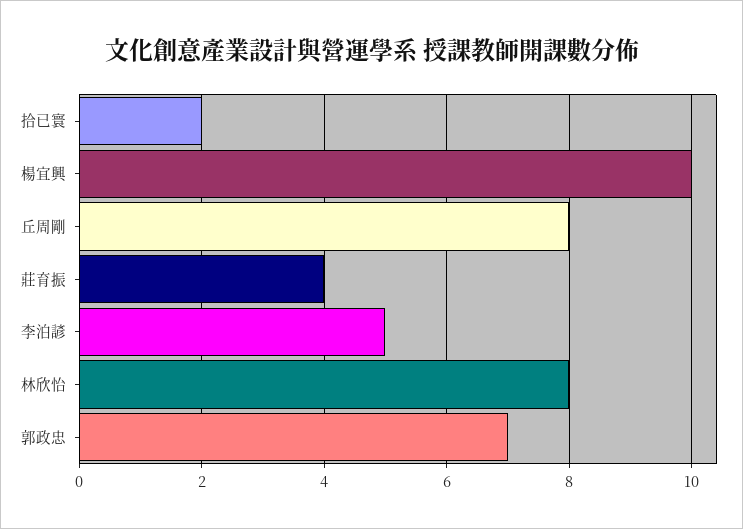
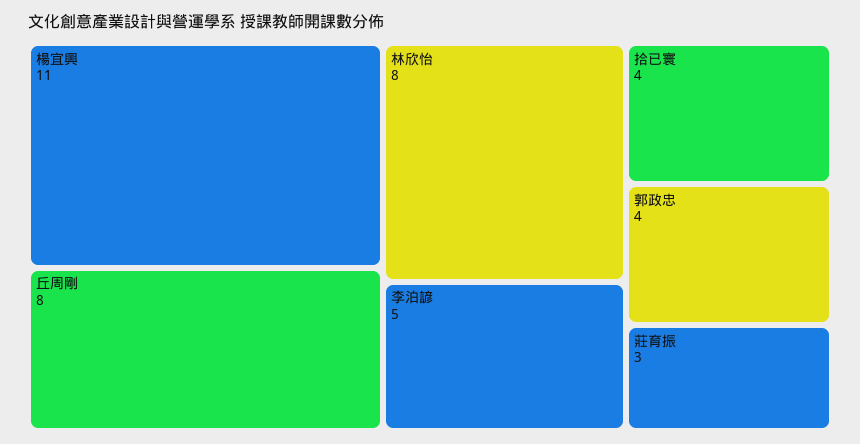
  {
-   "拾已寰": 2,
+   "拾已寰": 4,
-   "楊宜興": 10,
+   "楊宜興": 11,
    "丘周剛": 8,
-   "莊育振": 4,
+   "莊育振": 3,
    "李泊諺": 5,
    "林欣怡": 8,
-   "郭政忠": 7
+   "郭政忠": 4
  }

